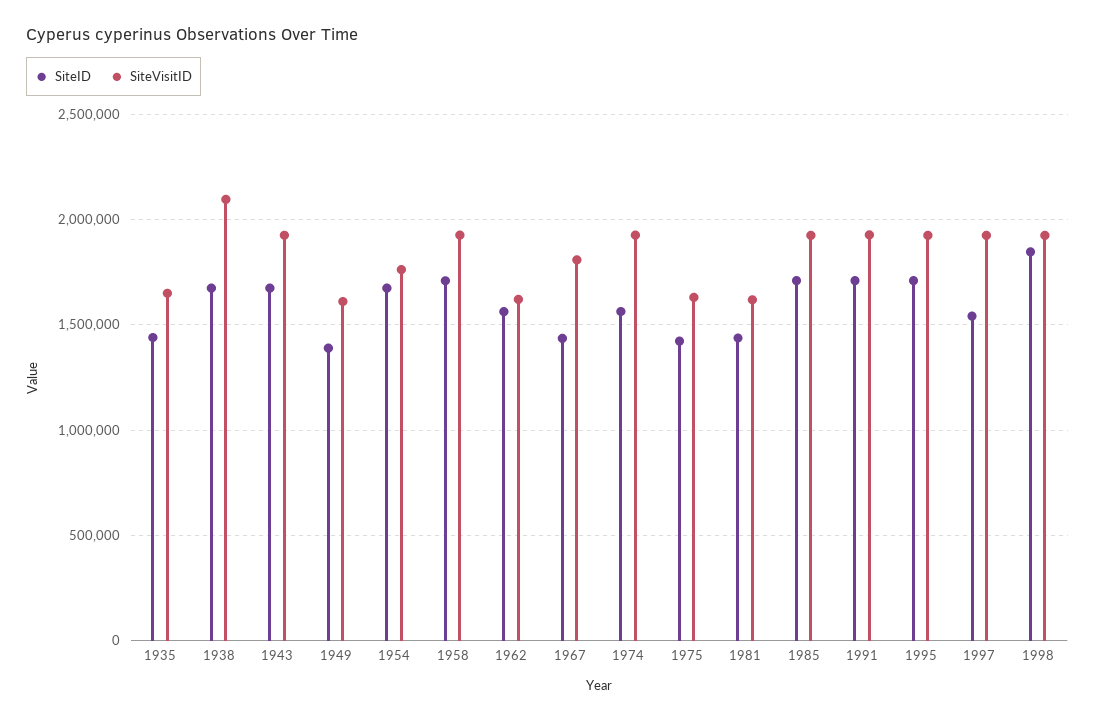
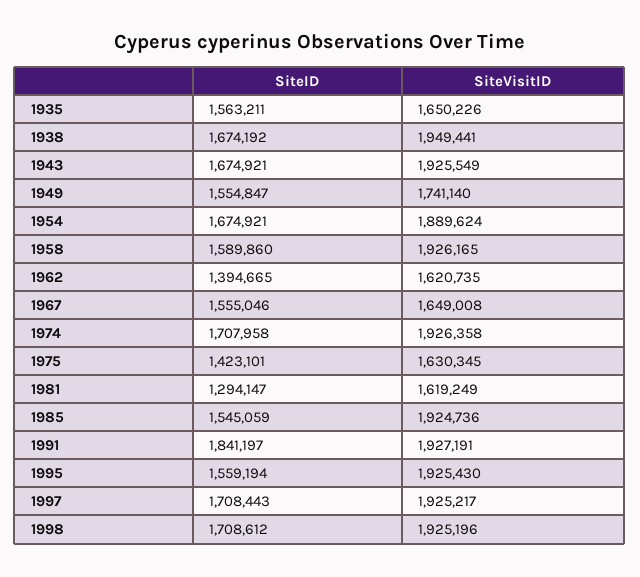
  {
    "SiteID": {
-     "1935": 1450000,
+     "1935": 1563211,
      "1938": 1674192,
      "1943": 1674921,
-     "1949": 1400000,
+     "1949": 1554847,
      "1954": 1674921,
-     "1958": 1700000,
+     "1958": 1589860,
-     "1962": 1550000,
+     "1962": 1394665,
-     "1967": 1450000,
+     "1967": 1555046,
-     "1974": 1550000,
+     "1974": 1707958,
      "1975": 1423101,
-     "1981": 1450000,
+     "1981": 1294147,
-     "1985": 1700000,
+     "1985": 1545059,
-     "1991": 1700000,
+     "1991": 1841197,
-     "1995": 1700000,
+     "1995": 1559194,
-     "1997": 1550000,
+     "1997": 1708443,
-     "1998": 1850000
+     "1998": 1708612
    },
    "SiteVisitID": {
      "1935": 1650226,
-     "1938": 2100000,
+     "1938": 1949441,
      "1943": 1925549,
-     "1949": 1600000,
+     "1949": 1741140,
-     "1954": 1750000,
+     "1954": 1889624,
      "1958": 1926165,
      "1962": 1620735,
-     "1967": 1800000,
+     "1967": 1649008,
      "1974": 1926358,
      "1975": 1630345,
      "1981": 1619249,
      "1985": 1924736,
      "1991": 1927191,
      "1995": 1925430,
      "1997": 1925217,
      "1998": 1925196
    }
  }

